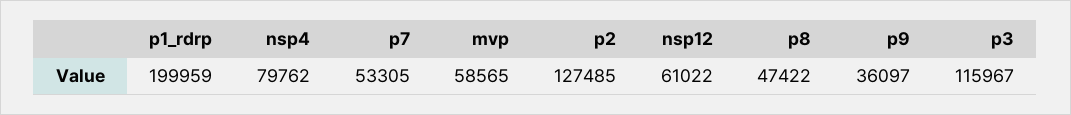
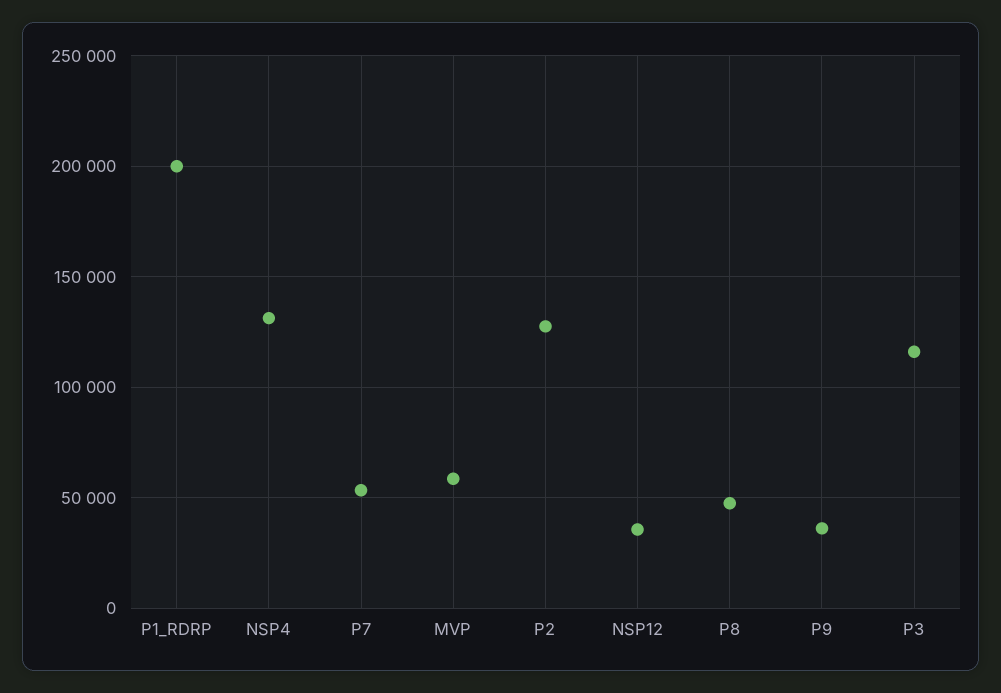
  {
    "p1_rdrp": 199959,
-   "nsp4": 79762,
+   "nsp4": 130000,
    "p7": 53305,
    "mvp": 58565,
    "p2": 127485,
-   "nsp12": 61022,
+   "nsp12": 35000,
    "p8": 47422,
    "p9": 36097,
    "p3": 115967
  }

